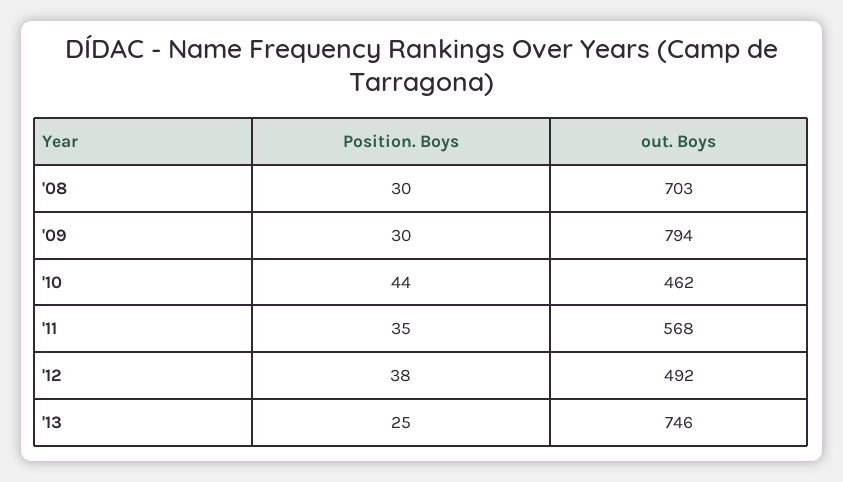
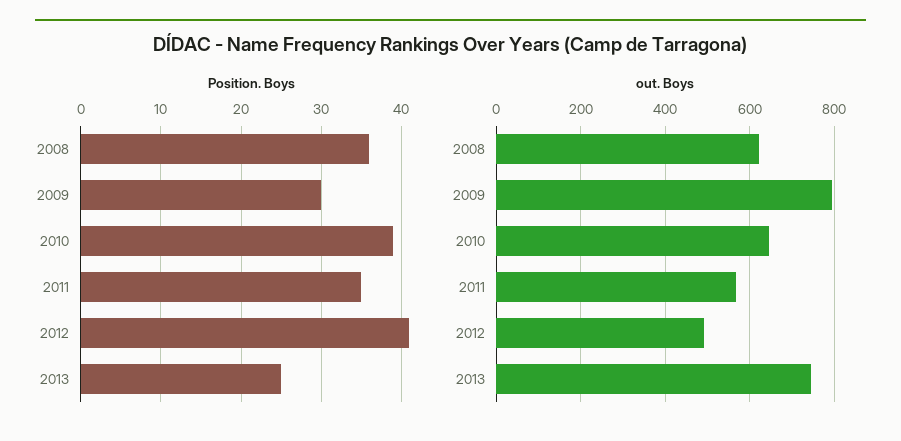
  {
    "Position. Boys": {
-     "'08": 30,
+     "'08": 36,
      "'09": 30,
-     "'10": 44,
+     "'10": 39,
      "'11": 35,
-     "'12": 38,
+     "'12": 41,
      "'13": 25
    },
    "out. Boys": {
-     "'08": 703,
+     "'08": 620,
      "'09": 794,
-     "'10": 462,
+     "'10": 640,
      "'11": 568,
      "'12": 492,
      "'13": 746
    }
  }

